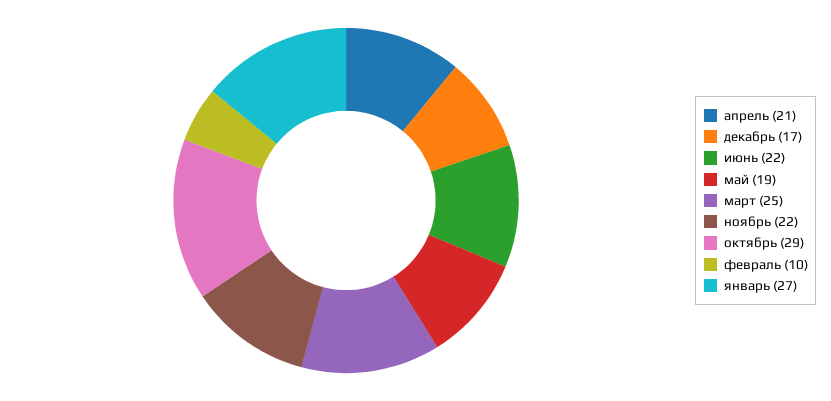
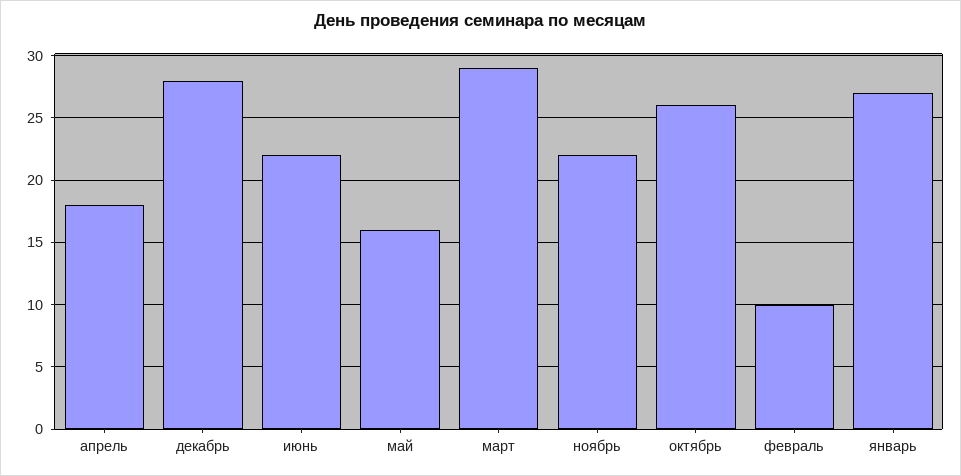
  {
-   "апрель": 21,
+   "апрель": 18,
-   "декабрь": 17,
+   "декабрь": 28,
    "июнь": 22,
-   "май": 19,
+   "май": 16,
-   "март": 25,
+   "март": 29,
    "ноябрь": 22,
-   "октябрь": 29,
+   "октябрь": 26,
    "февраль": 10,
    "январь": 27
  }

